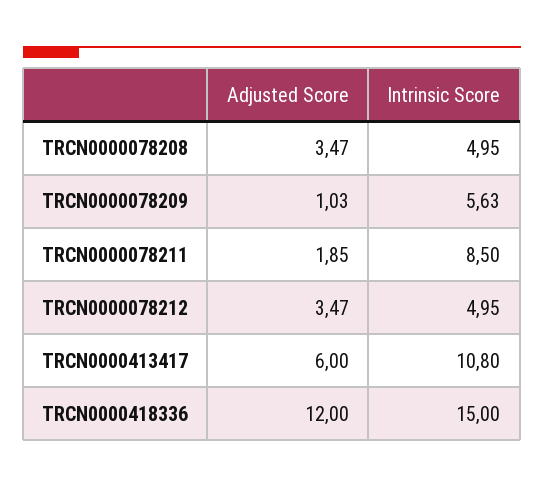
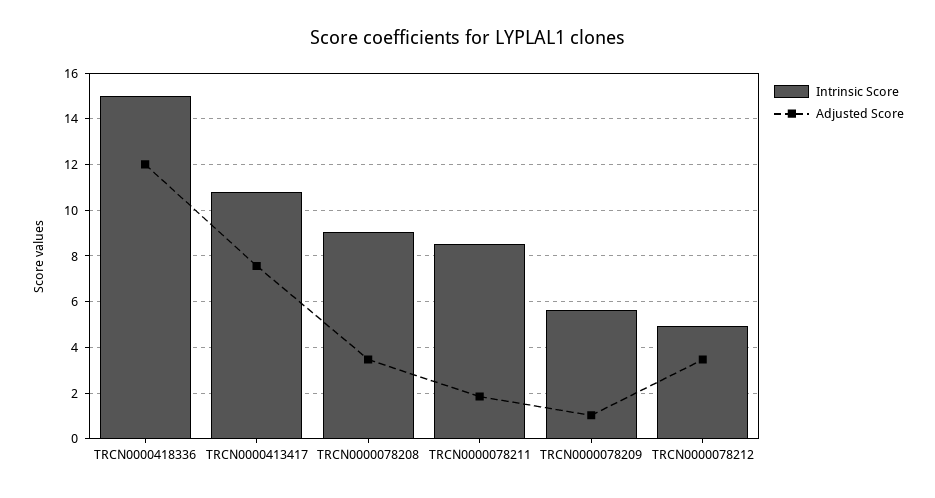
  {
    "Adjusted Score": {
      "TRCN0000078208": 3.47,
      "TRCN0000078209": 1.03,
      "TRCN0000078211": 1.85,
      "TRCN0000078212": 3.47,
-     "TRCN0000413417": 6,
+     "TRCN0000413417": 7.5,
      "TRCN0000418336": 12
    },
    "Intrinsic Score": {
-     "TRCN0000078208": 4.95,
+     "TRCN0000078208": 9,
      "TRCN0000078209": 5.63,
      "TRCN0000078211": 8.5,
      "TRCN0000078212": 4.95,
      "TRCN0000413417": 10.8,
      "TRCN0000418336": 15
    }
  }

